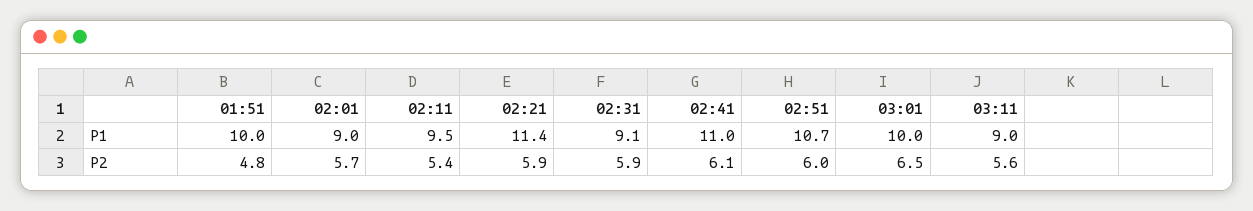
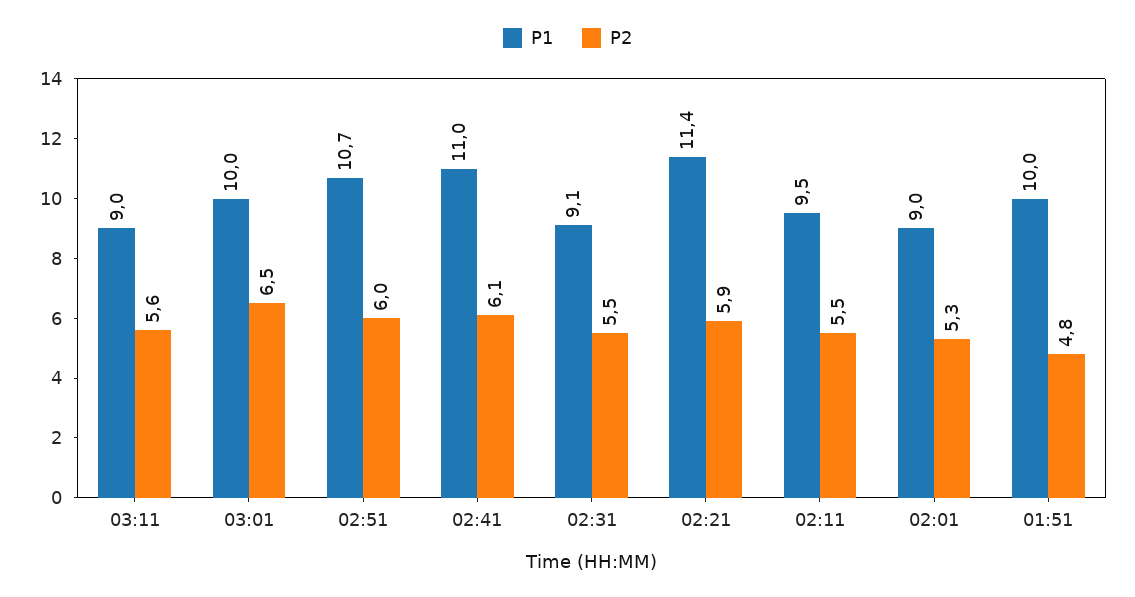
  {
    "P1": {
      "01:51": 10,
      "02:01": 9,
      "02:11": 9.5,
      "02:21": 11.4,
      "02:31": 9.1,
      "02:41": 11,
      "02:51": 10.7,
      "03:01": 10,
      "03:11": 9
    },
    "P2": {
      "01:51": 4.8,
-     "02:01": 5.7,
+     "02:01": 5.3,
-     "02:11": 5.4,
+     "02:11": 5.5,
      "02:21": 5.9,
-     "02:31": 5.9,
+     "02:31": 5.5,
      "02:41": 6.1,
      "02:51": 6,
      "03:01": 6.5,
      "03:11": 5.6
    }
  }

